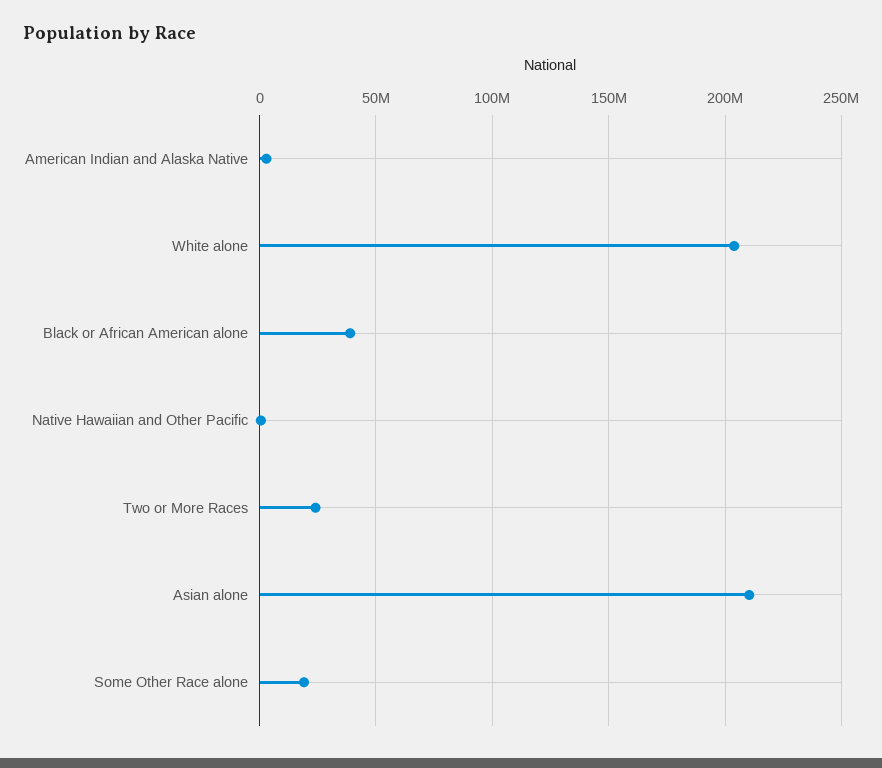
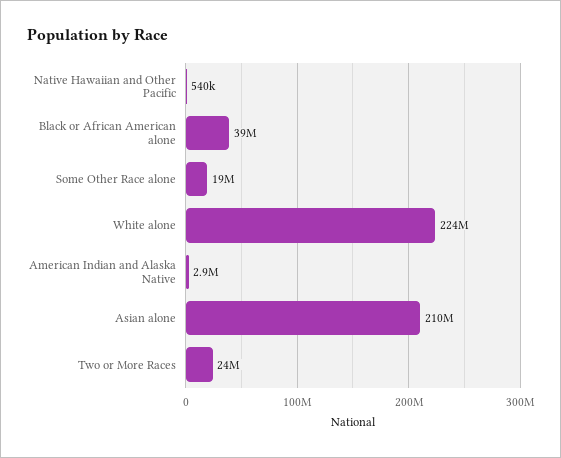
  {
    "American Indian and Alaska Native": 2900000,
-   "White alone": 205000000,
+   "White alone": 224000000,
    "Black or African American alone": 39000000,
    "Native Hawaiian and Other Pacific": 540000,
    "Two or More Races": 24000000,
    "Asian alone": 210000000,
    "Some Other Race alone": 19000000
  }

